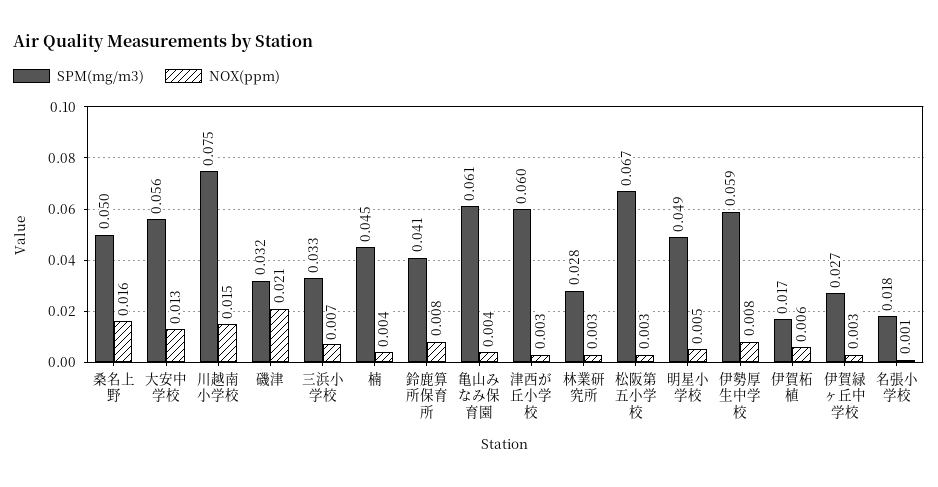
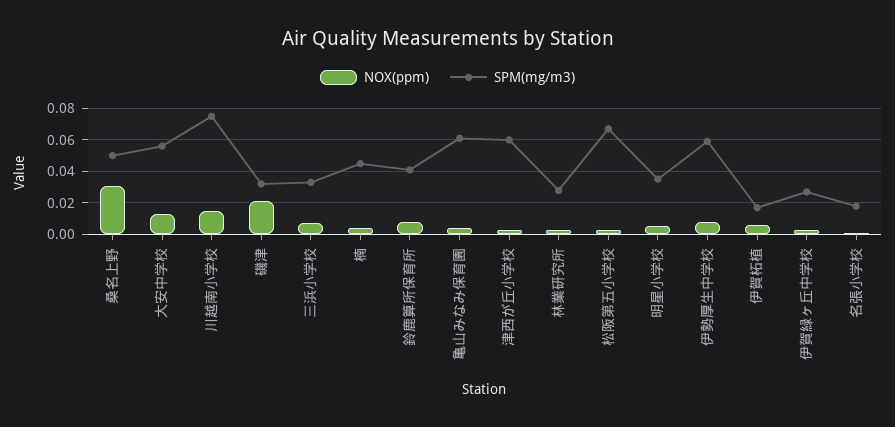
  {
    "SPM(mg/m3)": {
      "桑名上野": 0.05,
      "大安中学校": 0.056,
      "川越南小学校": 0.075,
      "磯津": 0.032,
      "三浜小学校": 0.033,
      "楠": 0.045,
      "鈴鹿算所保育所": 0.041,
      "亀山みなみ保育園": 0.061,
      "津西が丘小学校": 0.06,
      "林業研究所": 0.028,
      "松阪第五小学校": 0.067,
-     "明星小学校": 0.049,
+     "明星小学校": 0.035,
      "伊勢厚生中学校": 0.059,
      "伊賀柘植": 0.017,
      "伊賀緑ヶ丘中学校": 0.027,
      "名張小学校": 0.018
    },
    "NOX(ppm)": {
-     "桑名上野": 0.016,
+     "桑名上野": 0.03,
      "大安中学校": 0.013,
      "川越南小学校": 0.015,
      "磯津": 0.021,
      "三浜小学校": 0.007,
      "楠": 0.004,
      "鈴鹿算所保育所": 0.008,
      "亀山みなみ保育園": 0.004,
      "津西が丘小学校": 0.003,
      "林業研究所": 0.003,
      "松阪第五小学校": 0.003,
      "明星小学校": 0.005,
      "伊勢厚生中学校": 0.008,
      "伊賀柘植": 0.006,
      "伊賀緑ヶ丘中学校": 0.003,
      "名張小学校": 0.001
    }
  }

